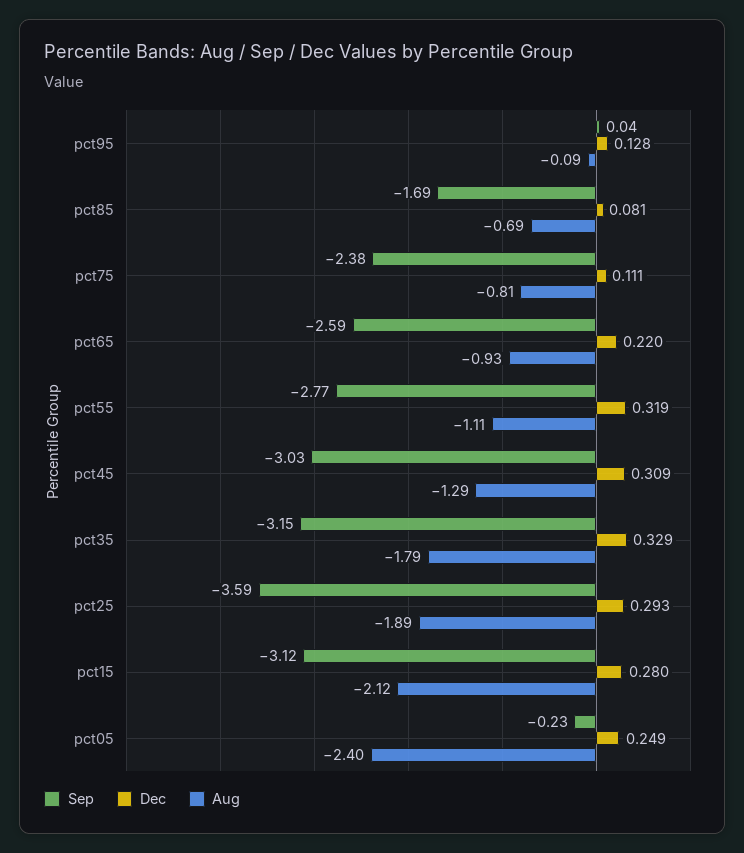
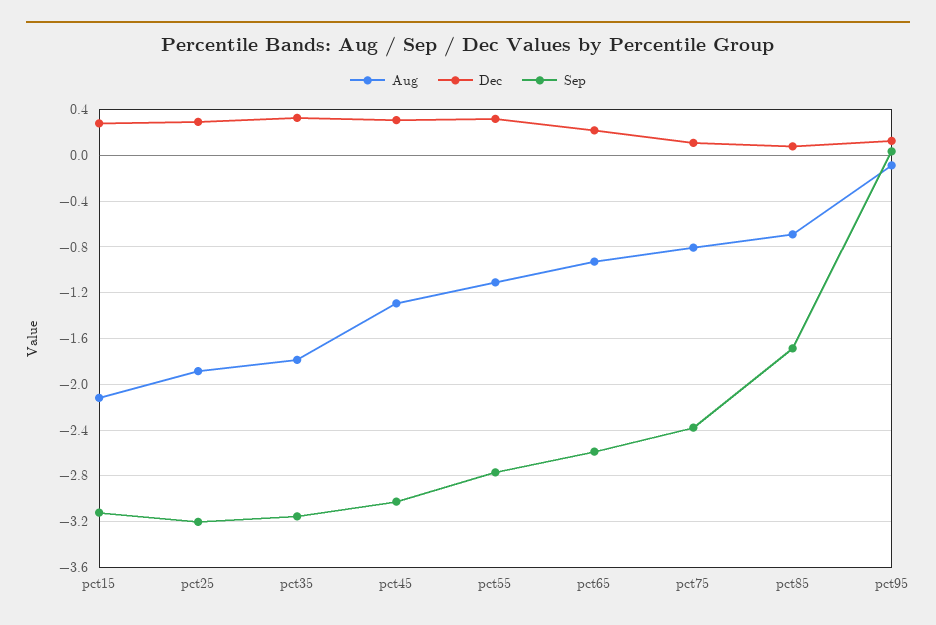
  {
    "Sep": {
      "pct95": 0.04,
      "pct85": -1.69,
      "pct75": -2.38,
      "pct65": -2.59,
      "pct55": -2.77,
      "pct45": -3.03,
      "pct35": -3.15,
-     "pct25": -3.59,
+     "pct25": -3.2,
-     "pct15": -3.12,
+     "pct15": -3.12
-     "pct05": -0.23
    },
    "Dec": {
      "pct95": 0.128,
      "pct85": 0.081,
      "pct75": 0.111,
      "pct65": 0.22,
      "pct55": 0.319,
      "pct45": 0.309,
      "pct35": 0.329,
      "pct25": 0.293,
-     "pct15": 0.28,
+     "pct15": 0.28
-     "pct05": 0.249
    },
    "Aug": {
      "pct95": -0.09,
      "pct85": -0.69,
      "pct75": -0.81,
      "pct65": -0.93,
      "pct55": -1.11,
      "pct45": -1.29,
      "pct35": -1.79,
      "pct25": -1.89,
-     "pct15": -2.12,
+     "pct15": -2.12
-     "pct05": -2.4
    }
  }

